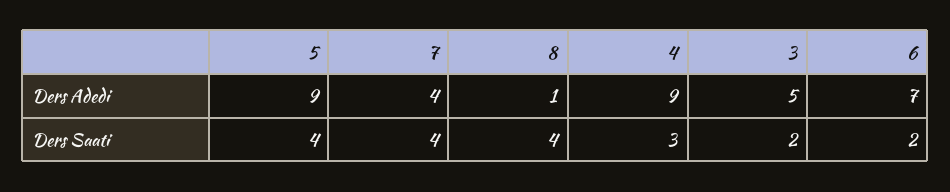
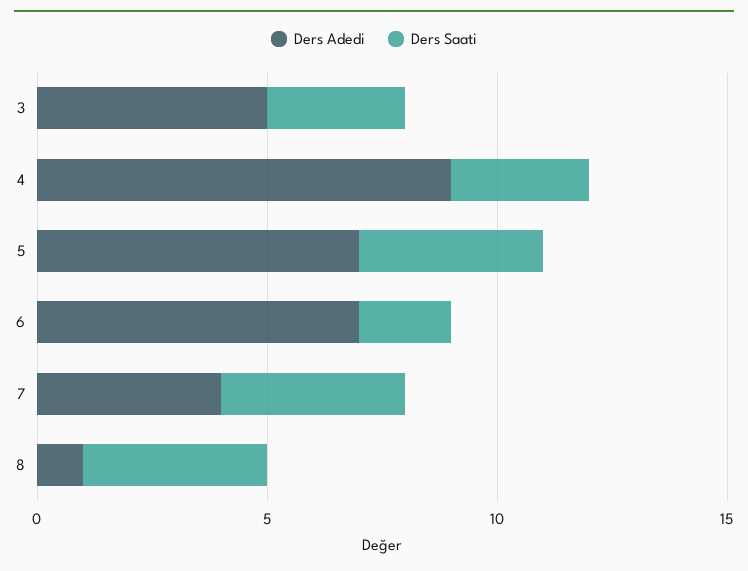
  {
    "Ders Adedi": {
-     "5": 9,
+     "5": 7,
      "7": 4,
      "8": 1,
      "4": 9,
      "3": 5,
      "6": 7
    },
    "Ders Saati": {
      "5": 4,
      "7": 4,
      "8": 4,
      "4": 3,
-     "3": 2,
+     "3": 3,
      "6": 2
    }
  }

